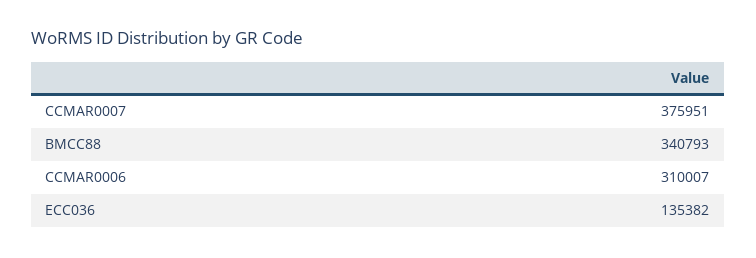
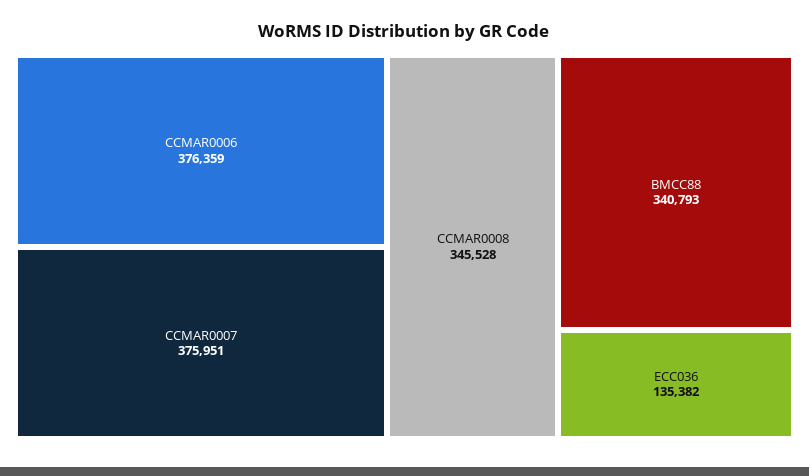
  {
    "CCMAR0007": 375951,
    "BMCC88": 340793,
-   "CCMAR0006": 310007,
+   "CCMAR0006": 376359,
-   "ECC036": 135382
+   "ECC036": 135382,
+   "CCMAR0008": 345528
  }

